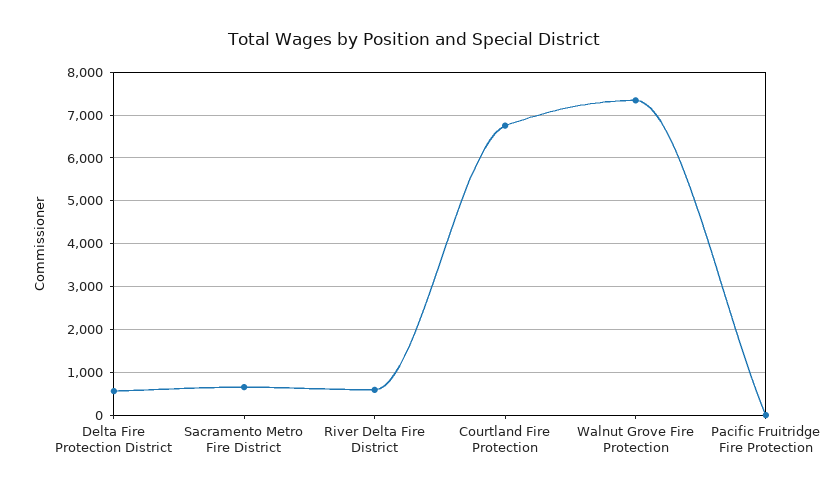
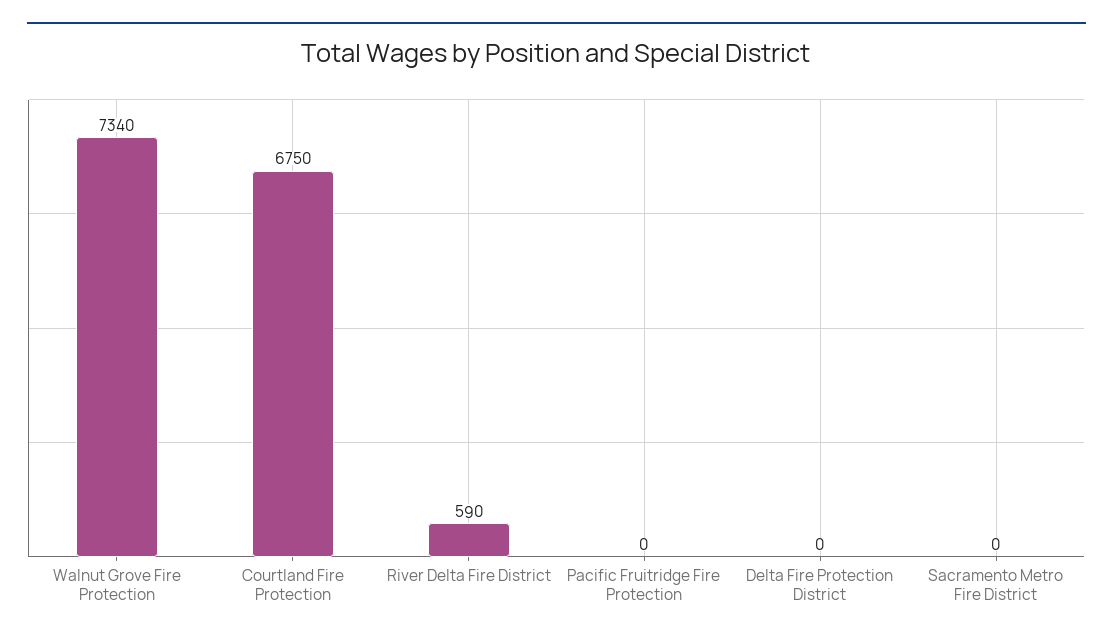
  {
-   "Delta Fire Protection District": 600,
+   "Delta Fire Protection District": 0,
-   "Sacramento Metro Fire District": 600,
+   "Sacramento Metro Fire District": 0,
    "River Delta Fire District": 590,
    "Courtland Fire Protection": 6750,
    "Walnut Grove Fire Protection": 7340,
    "Pacific Fruitridge Fire Protection": 0
  }

